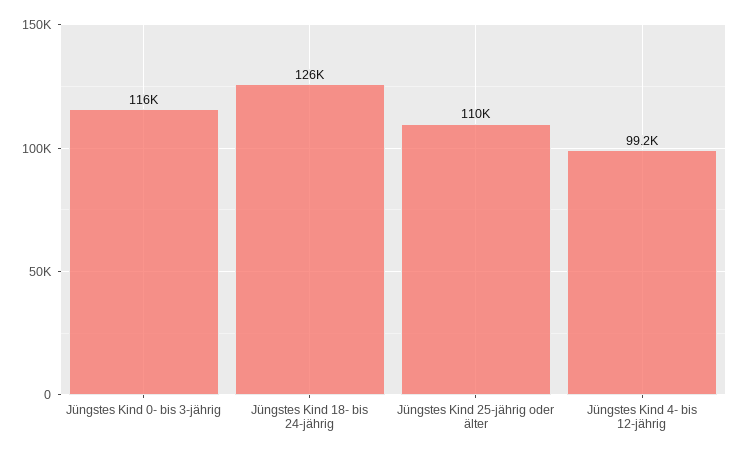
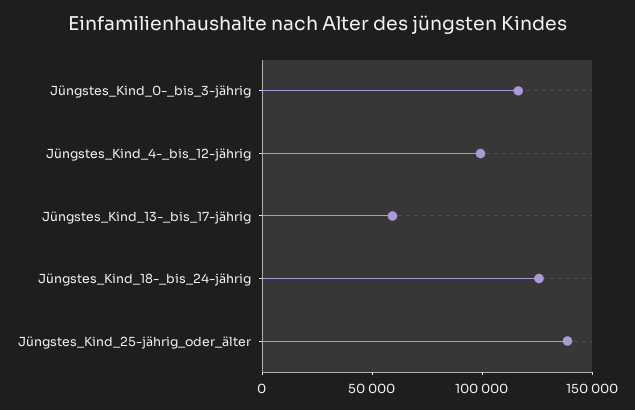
  {
    "Jüngstes Kind 0- bis 3-jährig": 116000,
    "Jüngstes Kind 18- bis 24-jährig": 126000,
-   "Jüngstes Kind 25-jährig oder älter": 110000,
+   "Jüngstes Kind 25-jährig oder älter": 140000,
-   "Jüngstes Kind 4- bis 12-jährig": 99200
+   "Jüngstes Kind 4- bis 12-jährig": 99200,
+   "Jüngstes_Kind_13-_bis_17-jährig": 60000
  }

